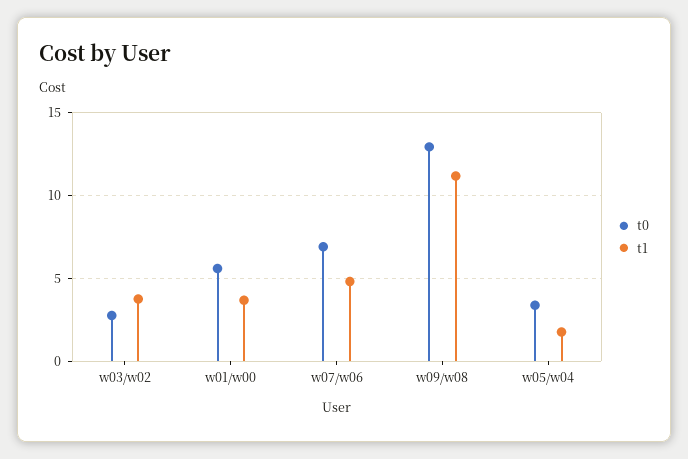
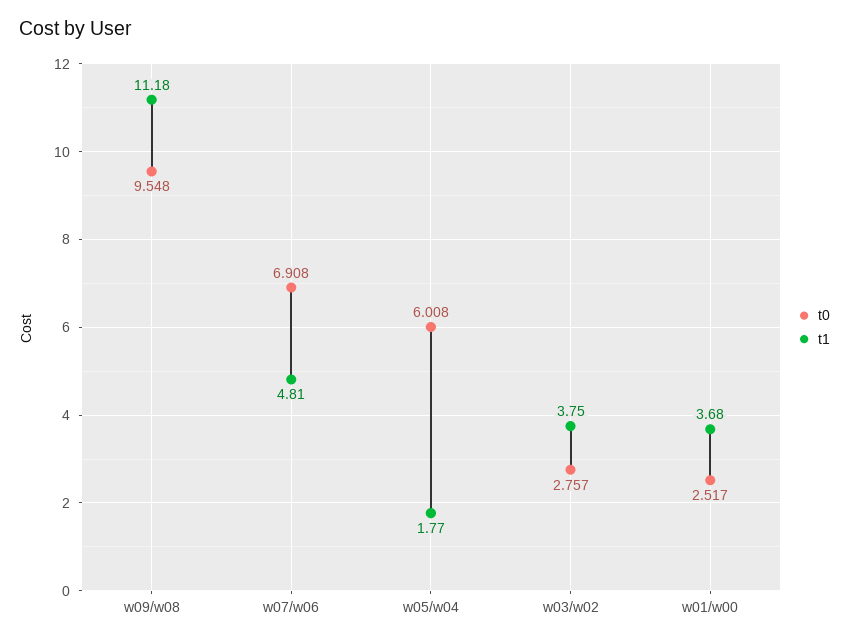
  {
    "t0": {
      "w03/w02": 2.757,
-     "w01/w00": 5.5,
+     "w01/w00": 2.517,
      "w07/w06": 6.908,
-     "w09/w08": 13,
+     "w09/w08": 9.548,
-     "w05/w04": 3.5
+     "w05/w04": 6.008
    },
    "t1": {
      "w03/w02": 3.75,
      "w01/w00": 3.68,
      "w07/w06": 4.81,
      "w09/w08": 11.18,
      "w05/w04": 1.77
    }
  }

